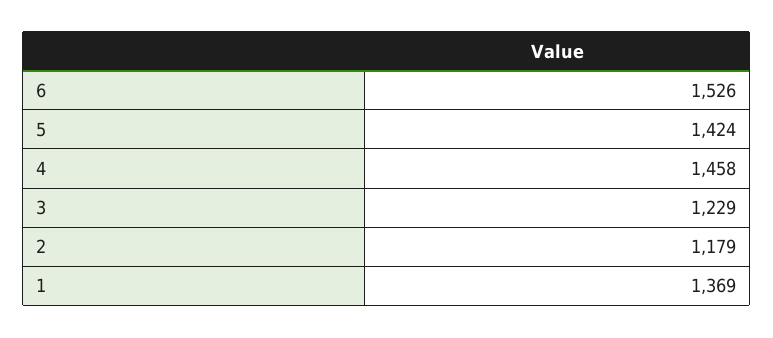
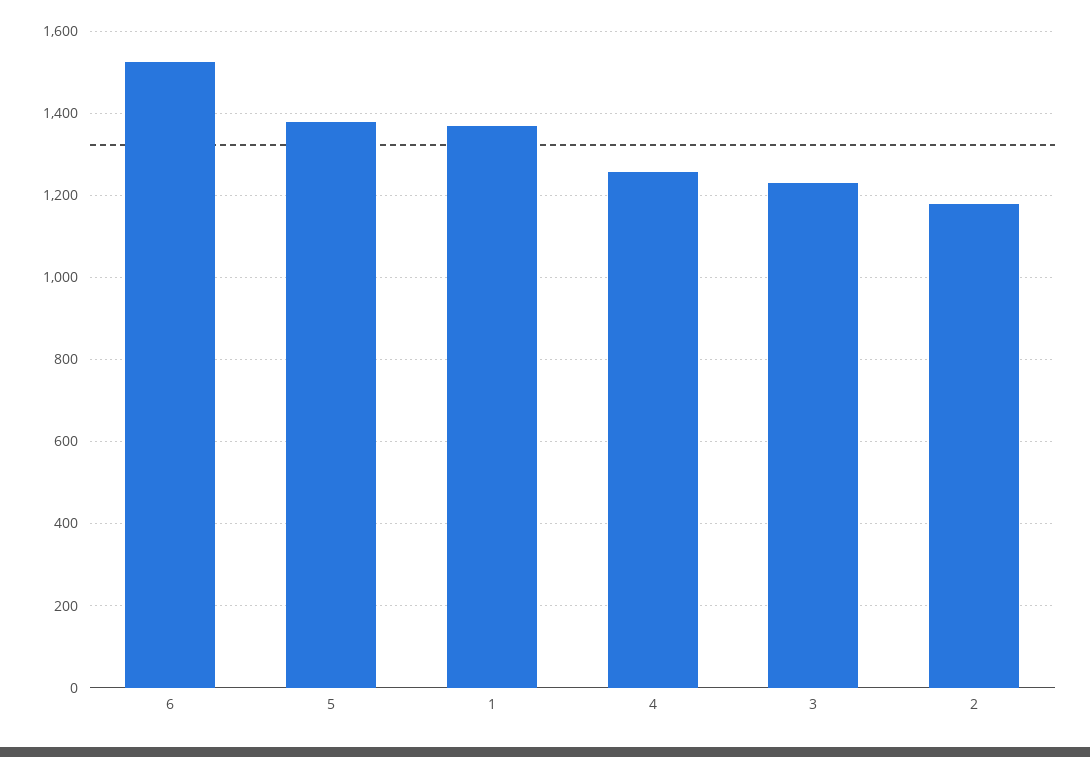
  {
    "6": 1526,
-   "5": 1424,
+   "5": 1380,
-   "4": 1458,
+   "4": 1260,
    "3": 1229,
    "2": 1179,
    "1": 1369
  }

